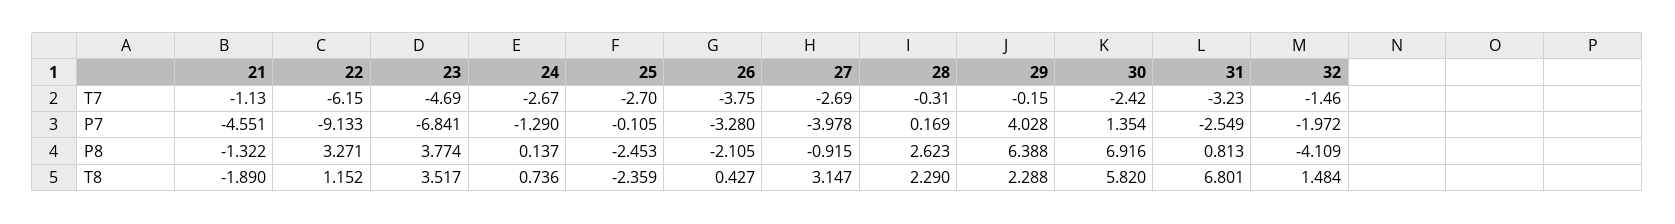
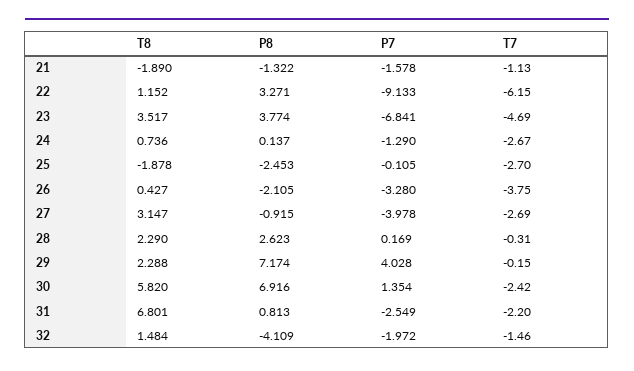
  {
    "21": {
      "T7": -1.13,
-     "P7": -4.551,
+     "P7": -1.578,
      "P8": -1.322,
      "T8": -1.89
    },
    "22": {
      "T7": -6.15,
      "P7": -9.133,
      "P8": 3.271,
      "T8": 1.152
    },
    "23": {
      "T7": -4.69,
      "P7": -6.841,
      "P8": 3.774,
      "T8": 3.517
    },
    "24": {
      "T7": -2.67,
      "P7": -1.29,
      "P8": 0.137,
      "T8": 0.736
    },
    "25": {
      "T7": -2.7,
      "P7": -0.105,
      "P8": -2.453,
-     "T8": -2.359
+     "T8": -1.878
    },
    "26": {
      "T7": -3.75,
      "P7": -3.28,
      "P8": -2.105,
      "T8": 0.427
    },
    "27": {
      "T7": -2.69,
      "P7": -3.978,
      "P8": -0.915,
      "T8": 3.147
    },
    "28": {
      "T7": -0.31,
      "P7": 0.169,
      "P8": 2.623,
      "T8": 2.29
    },
    "29": {
      "T7": -0.15,
      "P7": 4.028,
-     "P8": 6.388,
+     "P8": 7.174,
      "T8": 2.288
    },
    "30": {
      "T7": -2.42,
      "P7": 1.354,
      "P8": 6.916,
      "T8": 5.82
    },
    "31": {
-     "T7": -3.23,
+     "T7": -2.2,
      "P7": -2.549,
      "P8": 0.813,
      "T8": 6.801
    },
    "32": {
      "T7": -1.46,
      "P7": -1.972,
      "P8": -4.109,
      "T8": 1.484
    }
  }

